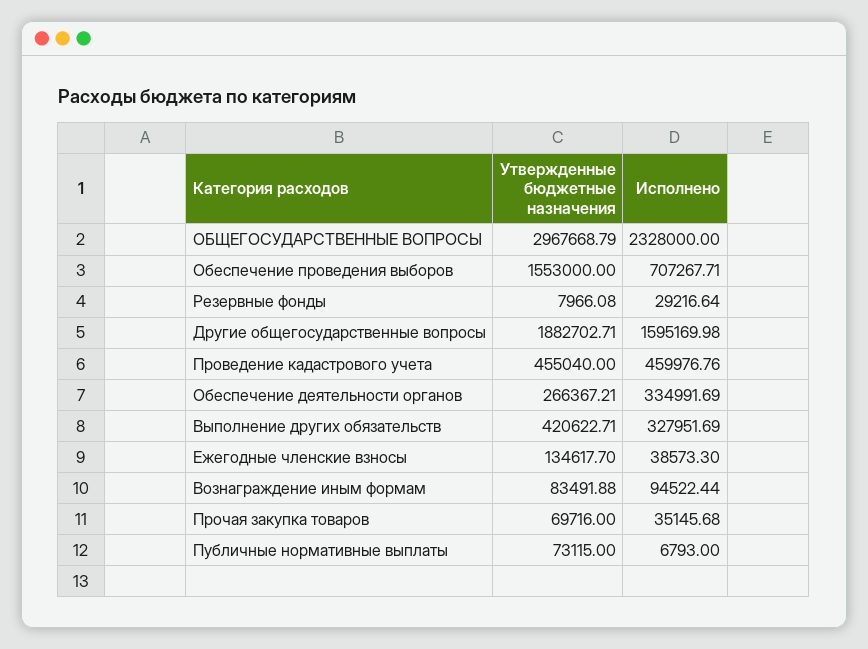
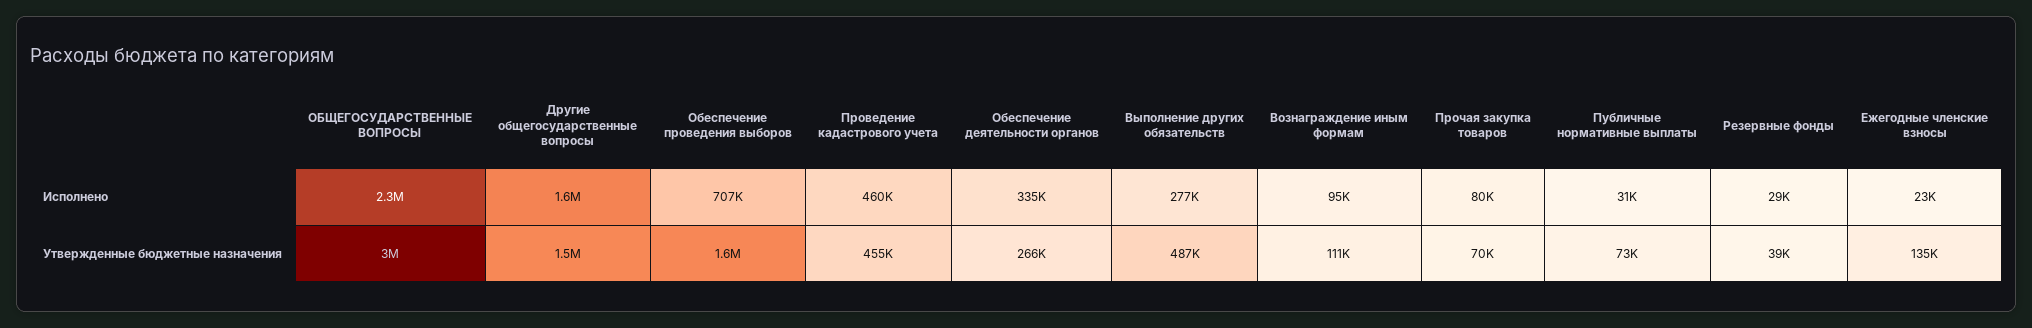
  {
    "Утвержденные бюджетные назначения": {
      "ОБЩЕГОСУДАРСТВЕННЫЕ ВОПРОСЫ": 2967668.79,
      "Обеспечение проведения выборов": 1553000,
-     "Резервные фонды": 7966.08,
+     "Резервные фонды": 39000,
-     "Другие общегосударственные вопросы": 1882702.71,
+     "Другие общегосударственные вопросы": 1500000,
      "Проведение кадастрового учета": 455040,
      "Обеспечение деятельности органов": 266367.21,
-     "Выполнение других обязательств": 420622.71,
+     "Выполнение других обязательств": 487000,
      "Ежегодные членские взносы": 134617.7,
-     "Вознаграждение иным формам": 83491.88,
+     "Вознаграждение иным формам": 111000,
      "Прочая закупка товаров": 69716,
      "Публичные нормативные выплаты": 73115
    },
    "Исполнено": {
      "ОБЩЕГОСУДАРСТВЕННЫЕ ВОПРОСЫ": 2328000,
      "Обеспечение проведения выборов": 707267.71,
      "Резервные фонды": 29216.64,
      "Другие общегосударственные вопросы": 1595169.98,
      "Проведение кадастрового учета": 459976.76,
      "Обеспечение деятельности органов": 334991.69,
-     "Выполнение других обязательств": 327951.69,
+     "Выполнение других обязательств": 277000,
-     "Ежегодные членские взносы": 38573.3,
+     "Ежегодные членские взносы": 23000,
      "Вознаграждение иным формам": 94522.44,
-     "Прочая закупка товаров": 35145.68,
+     "Прочая закупка товаров": 80000,
-     "Публичные нормативные выплаты": 6793
+     "Публичные нормативные выплаты": 31000
    }
  }

